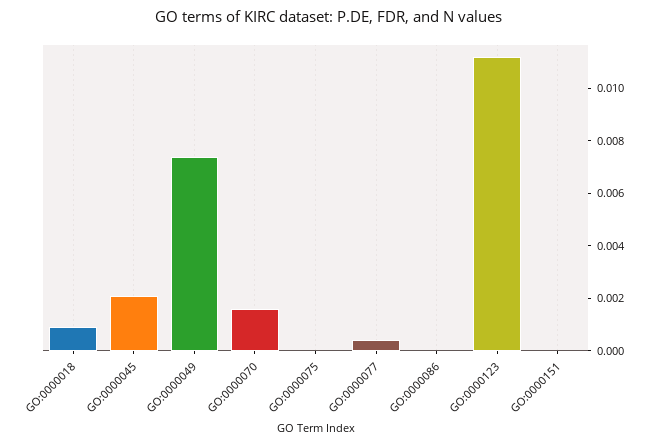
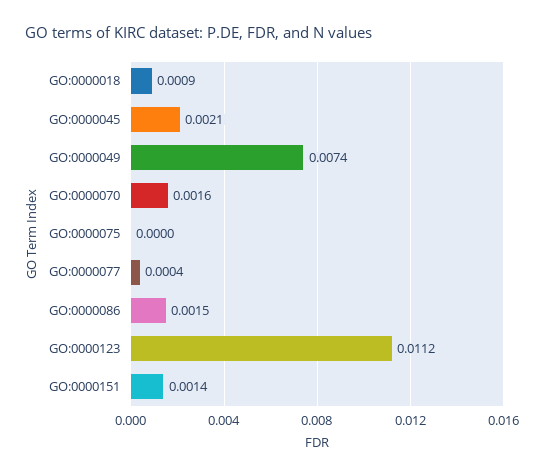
  {
    "GO:0000018": 0.0009,
    "GO:0000045": 0.0021,
    "GO:0000049": 0.0074,
    "GO:0000070": 0.0016,
    "GO:0000075": 0,
    "GO:0000077": 0.0004,
-   "GO:0000086": 0,
+   "GO:0000086": 0.0015,
    "GO:0000123": 0.0112,
-   "GO:0000151": 0
+   "GO:0000151": 0.0014
  }

